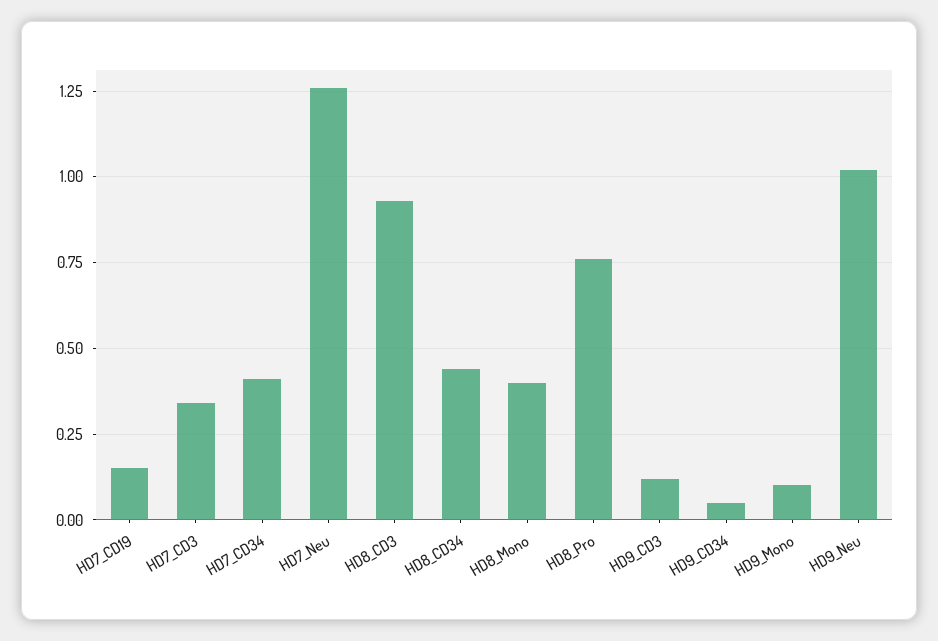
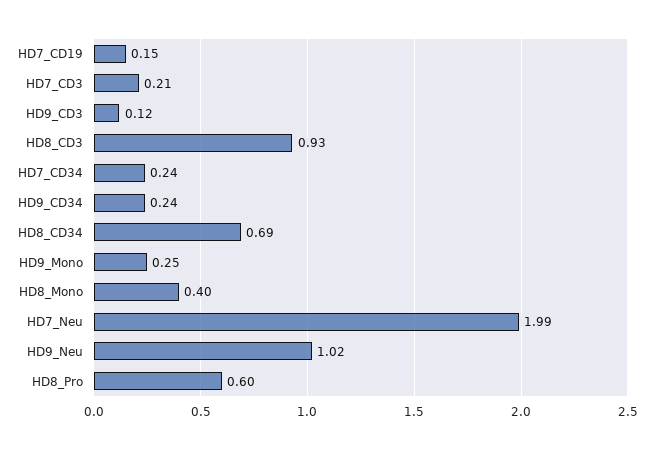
  {
    "HD7_CD19": 0.15,
-   "HD7_CD3": 0.35,
+   "HD7_CD3": 0.21,
-   "HD7_CD34": 0.4,
+   "HD7_CD34": 0.24,
-   "HD7_Neu": 1.25,
+   "HD7_Neu": 1.99,
    "HD8_CD3": 0.93,
-   "HD8_CD34": 0.45,
+   "HD8_CD34": 0.69,
    "HD8_Mono": 0.4,
-   "HD8_Pro": 0.75,
+   "HD8_Pro": 0.6,
    "HD9_CD3": 0.12,
-   "HD9_CD34": 0.05,
+   "HD9_CD34": 0.24,
-   "HD9_Mono": 0.1,
+   "HD9_Mono": 0.25,
    "HD9_Neu": 1.02
  }

